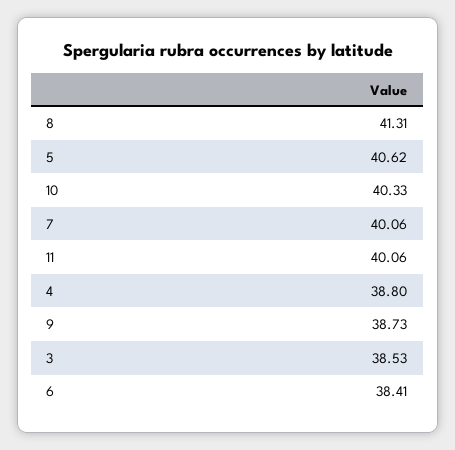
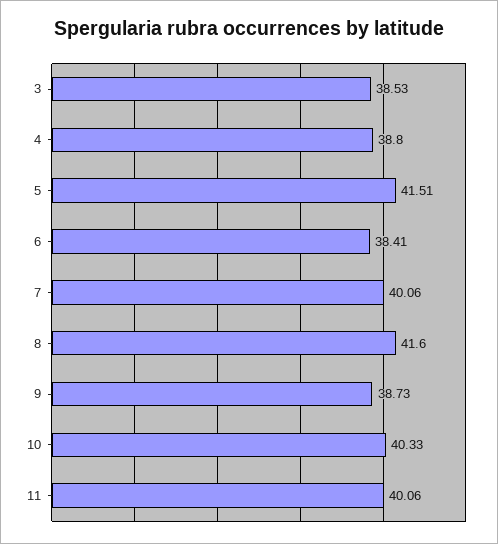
  {
-   "8": 41.31,
+   "8": 41.6,
-   "5": 40.62,
+   "5": 41.51,
    "10": 40.33,
    "7": 40.06,
    "11": 40.06,
    "4": 38.8,
    "9": 38.73,
    "3": 38.53,
    "6": 38.41
  }

